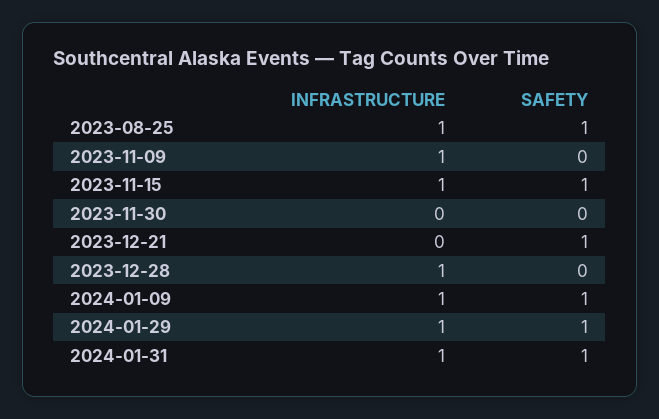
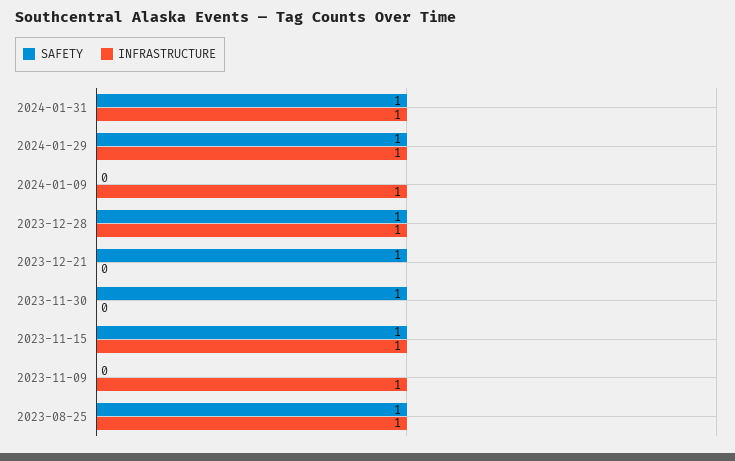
  {
    "INFRASTRUCTURE": {
      "2023-08-25": 1,
      "2023-11-09": 1,
      "2023-11-15": 1,
      "2023-11-30": 0,
      "2023-12-21": 0,
      "2023-12-28": 1,
      "2024-01-09": 1,
      "2024-01-29": 1,
      "2024-01-31": 1
    },
    "SAFETY": {
      "2023-08-25": 1,
      "2023-11-09": 0,
      "2023-11-15": 1,
-     "2023-11-30": 0,
+     "2023-11-30": 1,
      "2023-12-21": 1,
-     "2023-12-28": 0,
+     "2023-12-28": 1,
-     "2024-01-09": 1,
+     "2024-01-09": 0,
      "2024-01-29": 1,
      "2024-01-31": 1
    }
  }

